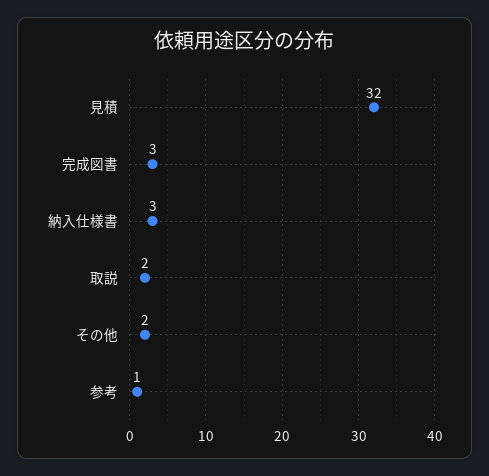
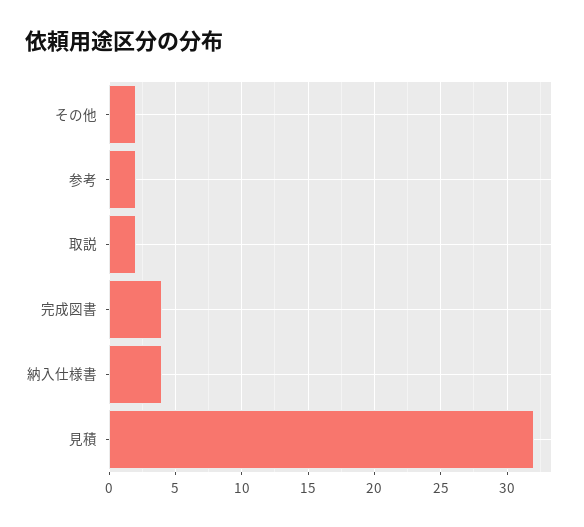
  {
    "見積": 32,
-   "完成図書": 3,
+   "完成図書": 4,
-   "納入仕様書": 3,
+   "納入仕様書": 4,
    "取説": 2,
    "その他": 2,
-   "参考": 1
+   "参考": 2
  }

